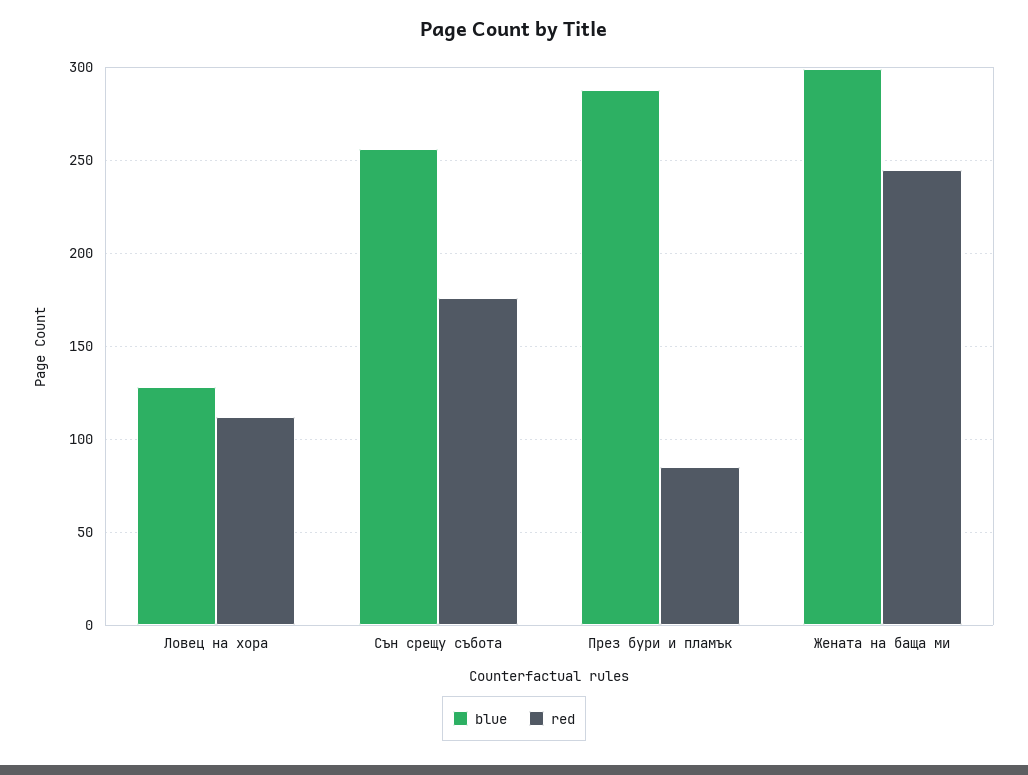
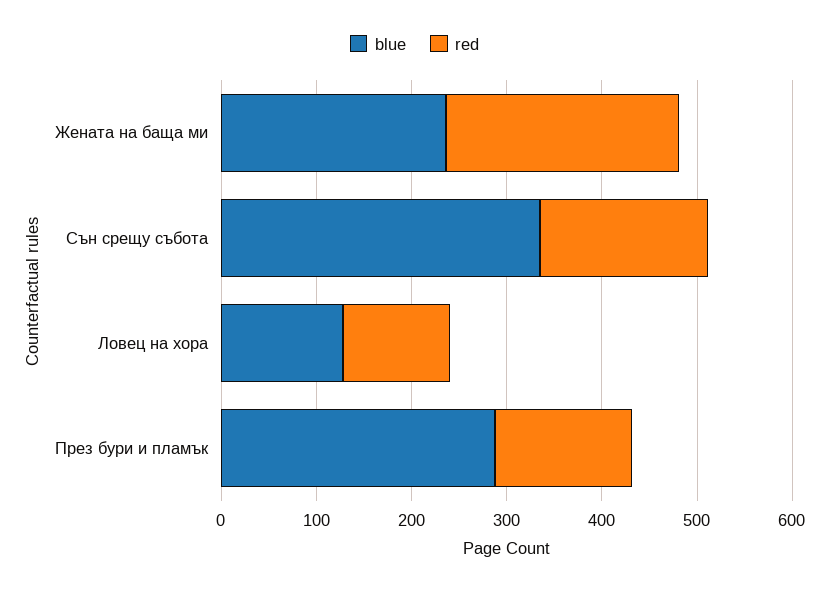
  {
    "blue": {
      "Ловец на хора": 130,
-     "Сън срещу събота": 255,
+     "Сън срещу събота": 340,
      "През бури и пламък": 290,
-     "Жената на баща ми": 300
+     "Жената на баща ми": 240
    },
    "red": {
      "Ловец на хора": 110,
      "Сън срещу събота": 175,
-     "През бури и пламък": 85,
+     "През бури и пламък": 140,
      "Жената на баща ми": 245
    }
  }

